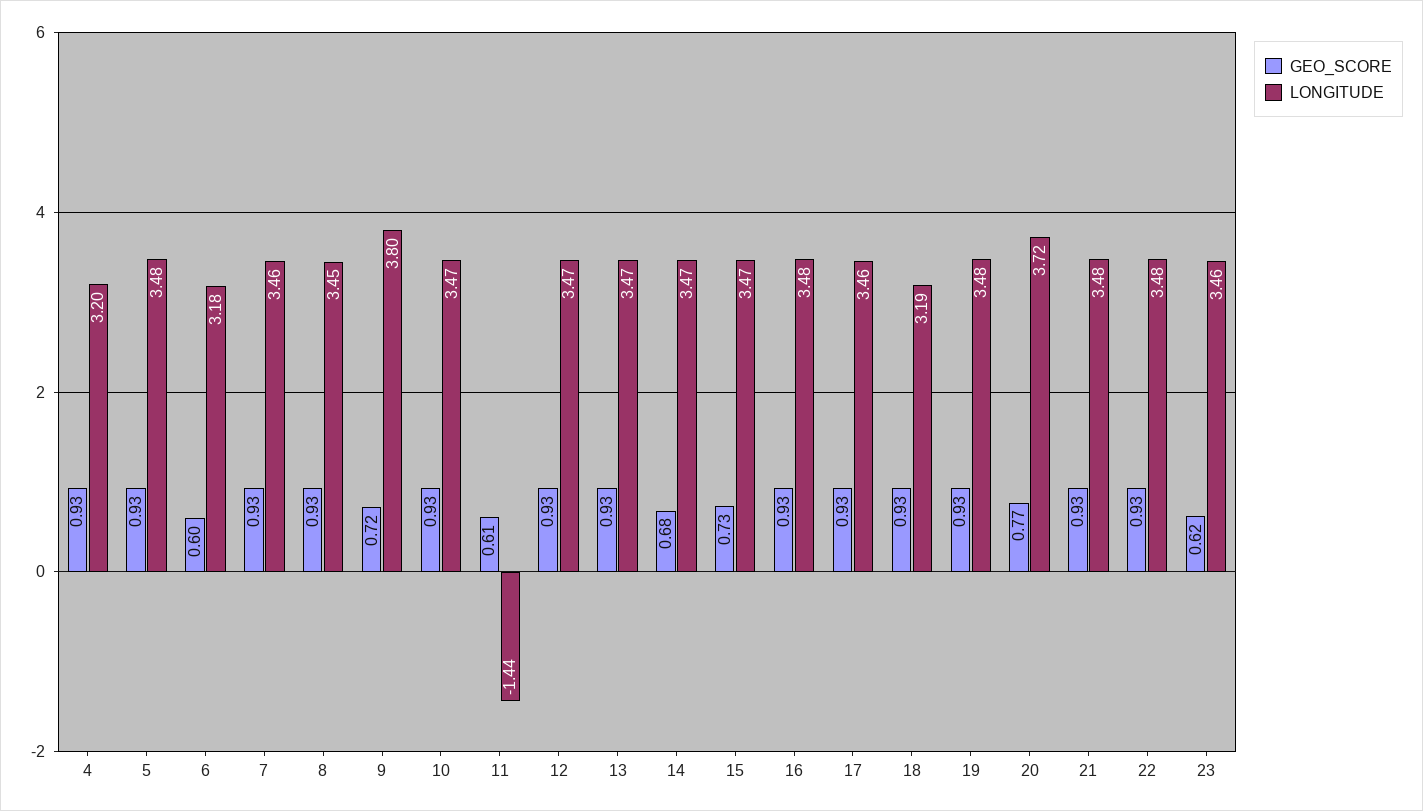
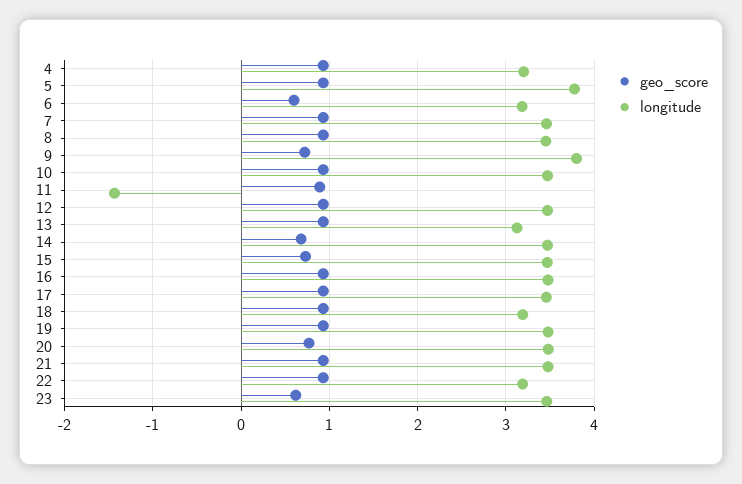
  {
    "GEO_SCORE": {
      "4": 0.93,
      "5": 0.93,
      "6": 0.6,
      "7": 0.93,
      "8": 0.93,
      "9": 0.72,
      "10": 0.93,
-     "11": 0.61,
+     "11": 0.9,
      "12": 0.93,
      "13": 0.93,
      "14": 0.68,
      "15": 0.73,
      "16": 0.93,
      "17": 0.93,
      "18": 0.93,
      "19": 0.93,
      "20": 0.77,
      "21": 0.93,
      "22": 0.93,
      "23": 0.62
    },
    "LONGITUDE": {
      "4": 3.2,
-     "5": 3.48,
+     "5": 3.8,
      "6": 3.18,
      "7": 3.46,
      "8": 3.45,
      "9": 3.8,
      "10": 3.47,
      "11": -1.44,
      "12": 3.47,
-     "13": 3.47,
+     "13": 3.1,
      "14": 3.47,
      "15": 3.47,
      "16": 3.48,
      "17": 3.46,
      "18": 3.19,
      "19": 3.48,
-     "20": 3.72,
+     "20": 3.5,
      "21": 3.48,
-     "22": 3.48,
+     "22": 3.2,
      "23": 3.46
    }
  }

